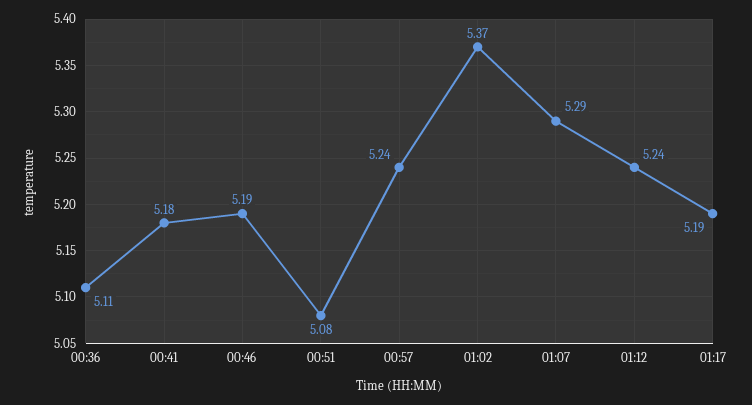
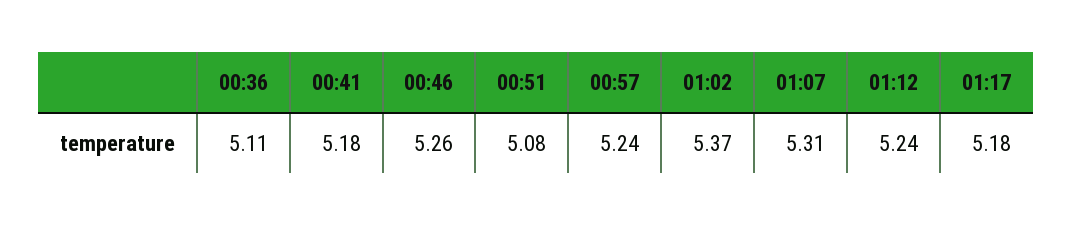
  {
    "00:36": 5.11,
    "00:41": 5.18,
-   "00:46": 5.19,
+   "00:46": 5.26,
    "00:51": 5.08,
    "00:57": 5.24,
    "01:02": 5.37,
-   "01:07": 5.29,
+   "01:07": 5.31,
    "01:12": 5.24,
-   "01:17": 5.19
+   "01:17": 5.18
  }

